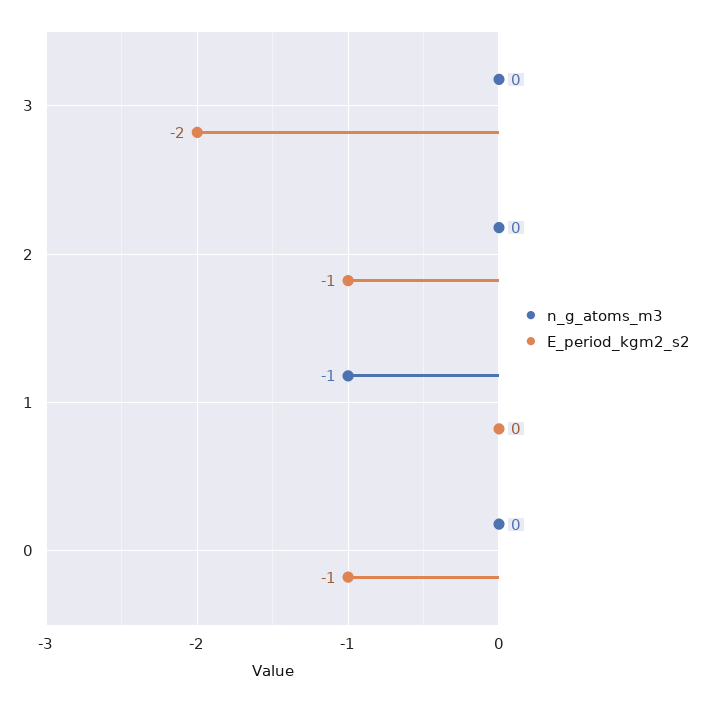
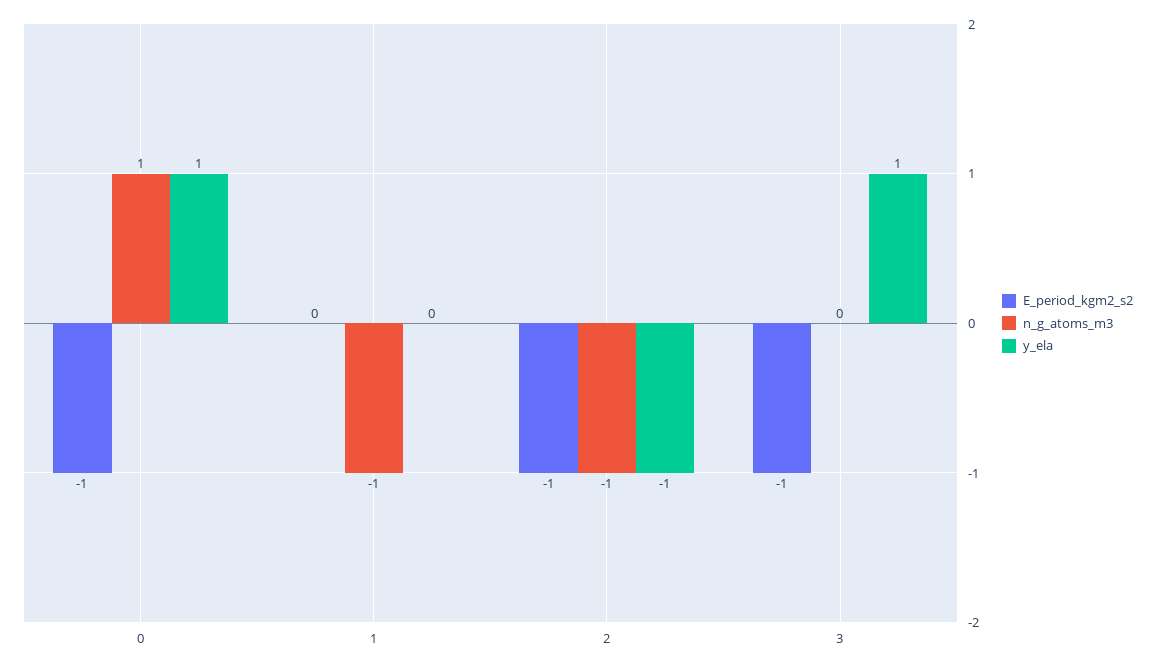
  {
    "n_g_atoms_m3": {
      "3": 0,
-     "2": 0,
+     "2": -1,
      "1": -1,
-     "0": 0
+     "0": 1
    },
    "E_period_kgm2_s2": {
-     "3": -2,
+     "3": -1,
      "2": -1,
      "1": 0,
      "0": -1
-   }
+   },
+   "y_ela": {
+     "0": 1,
+     "1": 0,
+     "2": -1,
+     "3": 1
+   }
  }

